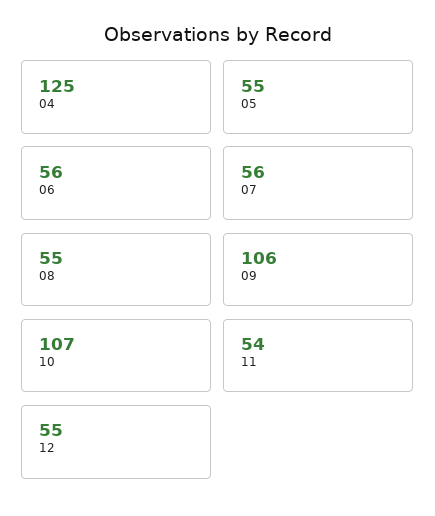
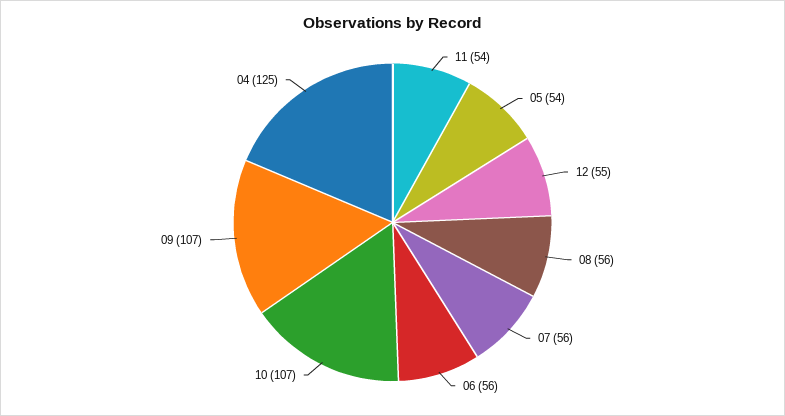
  {
    "04": 125,
-   "05": 55,
+   "05": 54,
    "06": 56,
    "07": 56,
-   "08": 55,
+   "08": 56,
-   "09": 106,
+   "09": 107,
    "10": 107,
    "11": 54,
    "12": 55
  }

